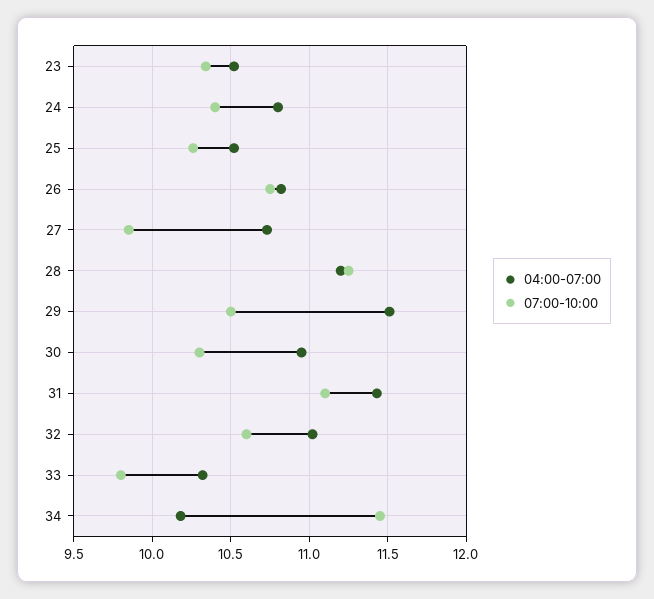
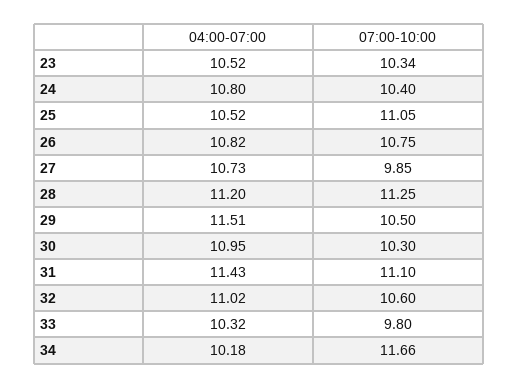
  {
    "04:00-07:00": {
      "23": 10.52,
      "24": 10.8,
      "25": 10.52,
      "26": 10.82,
      "27": 10.73,
      "28": 11.2,
      "29": 11.51,
      "30": 10.95,
      "31": 11.43,
      "32": 11.02,
      "33": 10.32,
      "34": 10.18
    },
    "07:00-10:00": {
      "23": 10.34,
      "24": 10.4,
-     "25": 10.25,
+     "25": 11.05,
      "26": 10.75,
      "27": 9.85,
      "28": 11.25,
      "29": 10.5,
      "30": 10.3,
      "31": 11.1,
      "32": 10.6,
      "33": 9.8,
-     "34": 11.45
+     "34": 11.66
    }
  }

